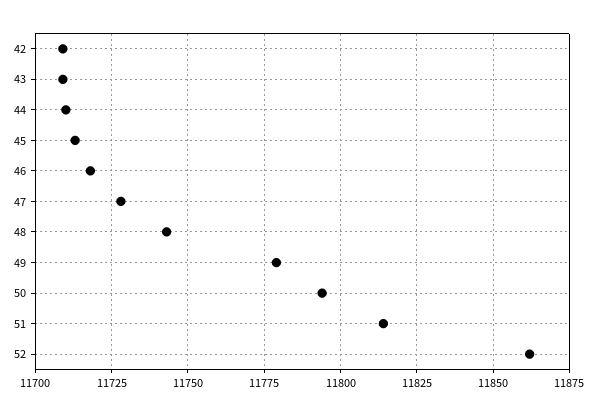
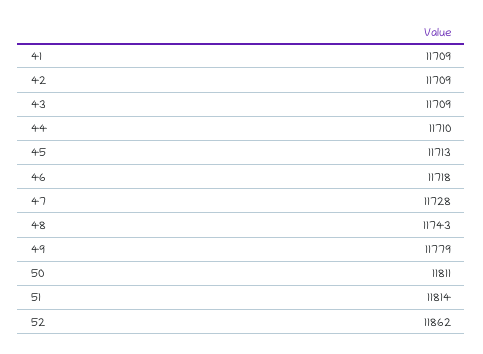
  {
    "42": 11709,
    "43": 11709,
    "44": 11710,
    "45": 11713,
    "46": 11718,
    "47": 11728,
    "48": 11743,
    "49": 11779,
-   "50": 11795,
+   "50": 11811,
    "51": 11814,
-   "52": 11862
+   "52": 11862,
+   "41": 11709
  }

